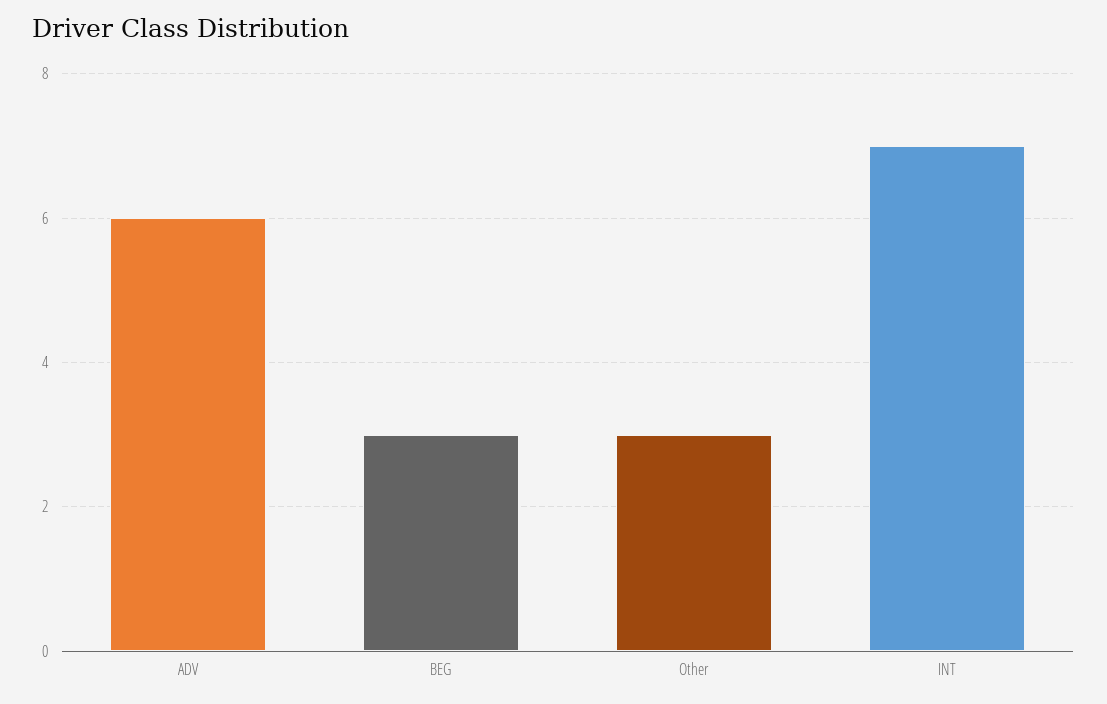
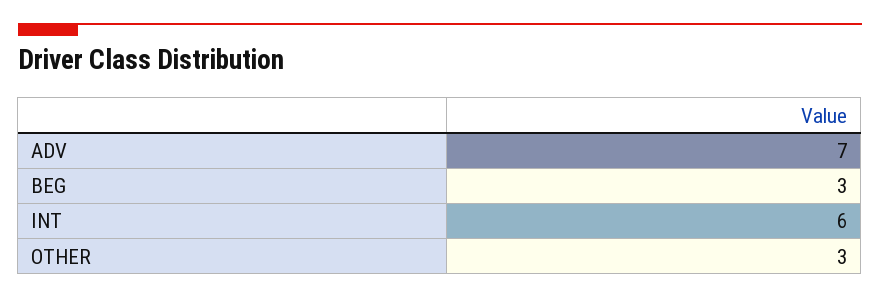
  {
-   "ADV": 6,
+   "ADV": 7,
    "BEG": 3,
    "Other": 3,
-   "INT": 7
+   "INT": 6
  }

